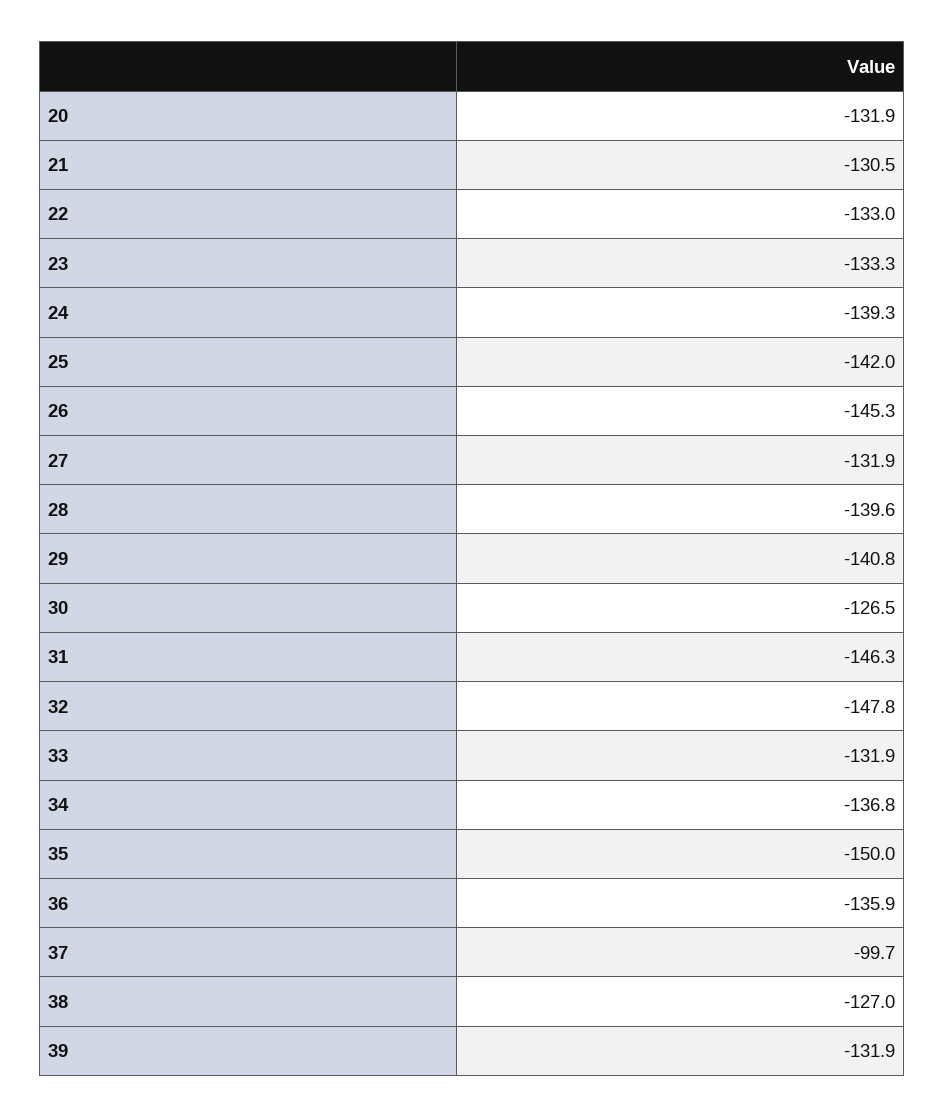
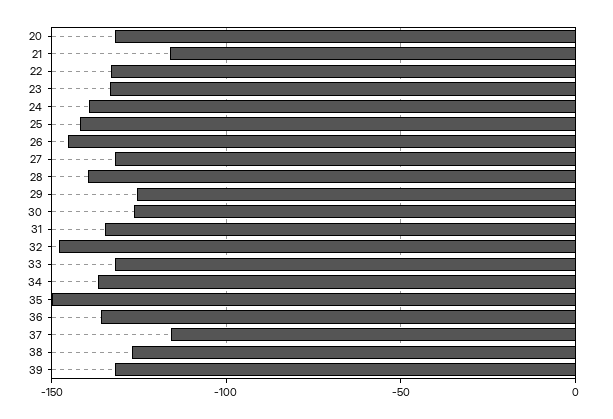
  {
    "20": -131.9,
-   "21": -130.5,
+   "21": -115,
    "22": -133,
    "23": -133.3,
    "24": -139.3,
    "25": -142,
    "26": -145.3,
    "27": -131.9,
    "28": -139.6,
-   "29": -140.8,
+   "29": -125,
    "30": -126.5,
-   "31": -146.3,
+   "31": -135,
    "32": -147.8,
    "33": -131.9,
    "34": -136.8,
    "35": -150,
    "36": -135.9,
-   "37": -99.7,
+   "37": -115,
    "38": -127,
    "39": -131.9
  }

